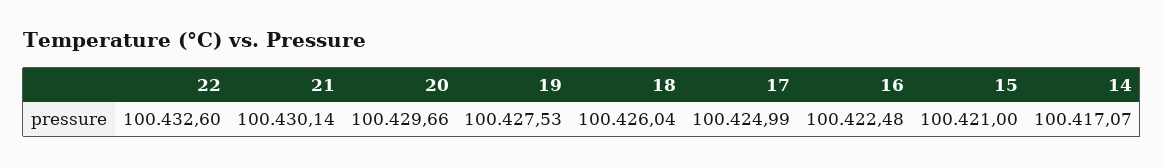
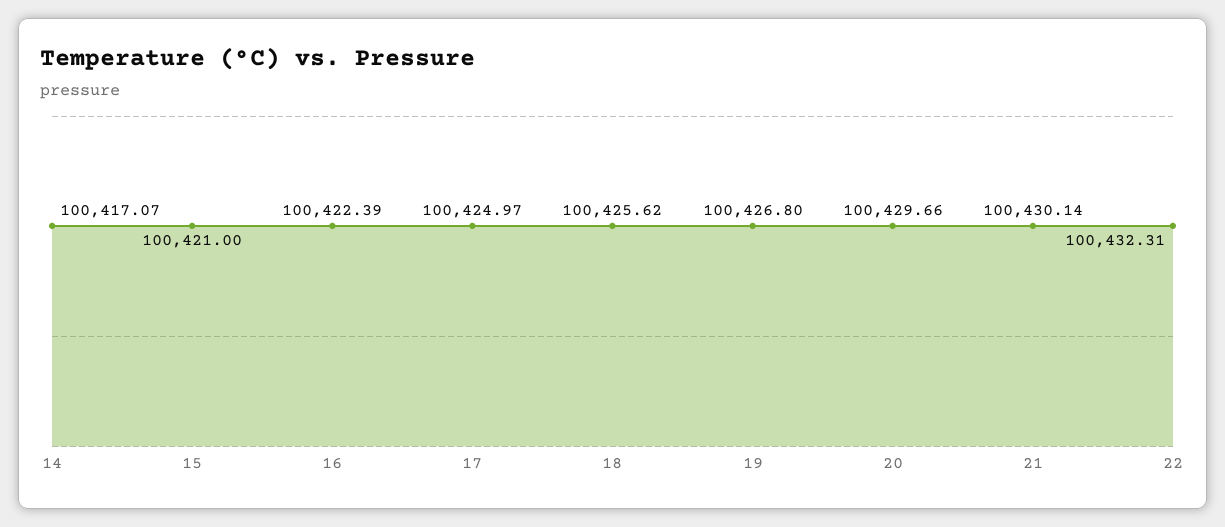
  {
-   "22": 100432.6,
+   "22": 100432.31,
    "21": 100430.14,
    "20": 100429.66,
-   "19": 100427.53,
+   "19": 100426.8,
-   "18": 100426.04,
+   "18": 100425.62,
-   "17": 100424.99,
+   "17": 100424.97,
-   "16": 100422.48,
+   "16": 100422.39,
    "15": 100421,
    "14": 100417.07
  }

